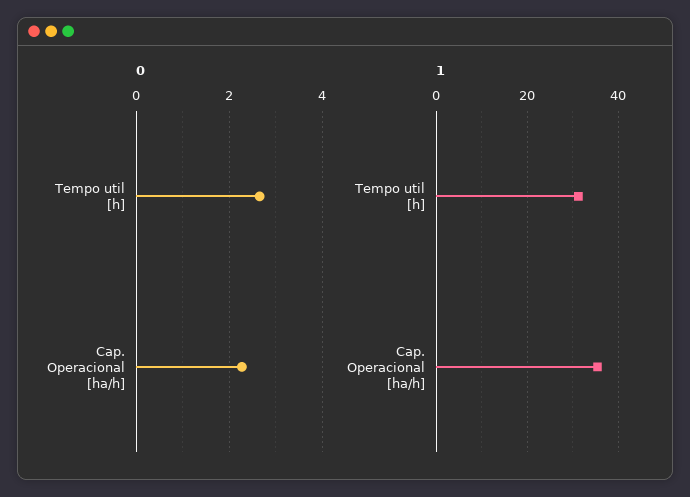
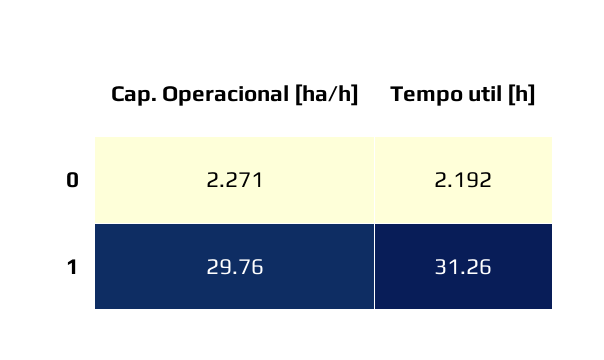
  {
    "0": {
-     "Tempo util [h]": 2.6,
+     "Tempo util [h]": 2.192,
      "Cap. Operacional [ha/h]": 2.271
    },
    "1": {
      "Tempo util [h]": 31.26,
-     "Cap. Operacional [ha/h]": 36
+     "Cap. Operacional [ha/h]": 29.76
    }
  }

